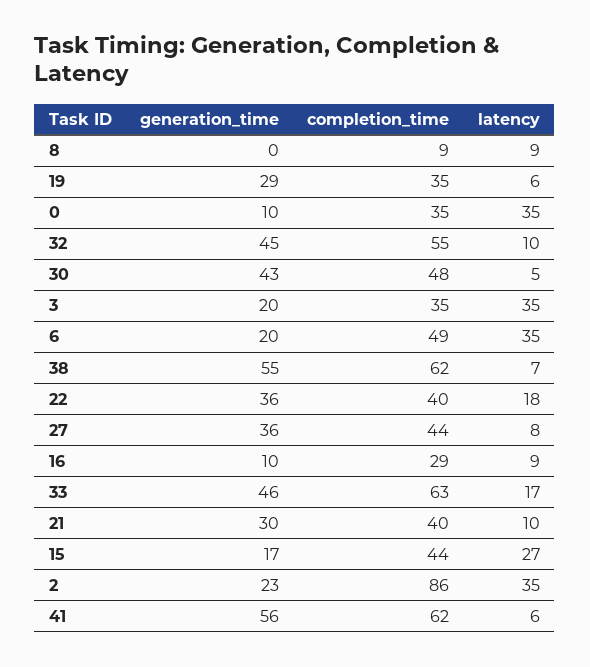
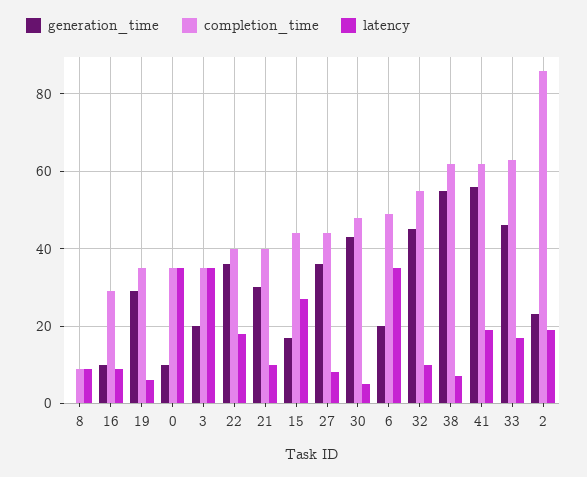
  {
    "generation_time": {
      "8": 0,
      "19": 29,
      "0": 10,
      "32": 45,
      "30": 43,
      "3": 20,
      "6": 20,
      "38": 55,
      "22": 36,
      "27": 36,
      "16": 10,
      "33": 46,
      "21": 30,
      "15": 17,
      "2": 23,
      "41": 56
    },
    "completion_time": {
      "8": 9,
      "19": 35,
      "0": 35,
      "32": 55,
      "30": 48,
      "3": 35,
      "6": 49,
      "38": 62,
      "22": 40,
      "27": 44,
      "16": 29,
      "33": 63,
      "21": 40,
      "15": 44,
      "2": 86,
      "41": 62
    },
    "latency": {
      "8": 9,
      "19": 6,
      "0": 35,
      "32": 10,
      "30": 5,
      "3": 35,
      "6": 35,
      "38": 7,
      "22": 18,
      "27": 8,
      "16": 9,
      "33": 17,
      "21": 10,
      "15": 27,
-     "2": 35,
+     "2": 20,
-     "41": 6
+     "41": 20
    }
  }

